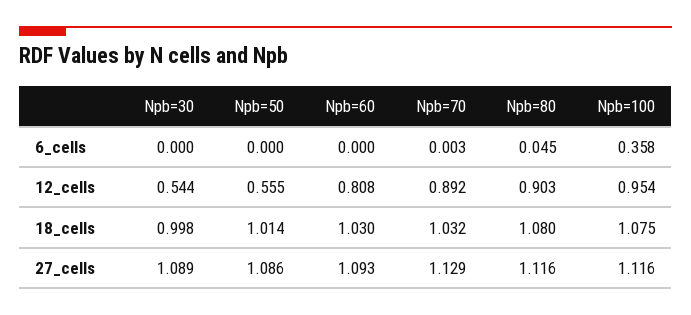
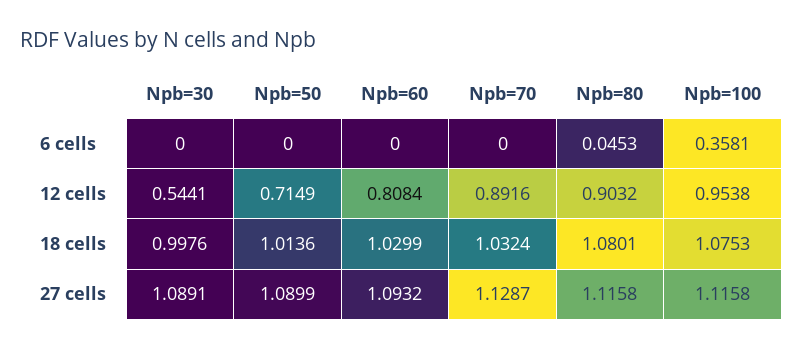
  {
    "Npb=30": {
      "6_cells": 0,
      "12_cells": 0.5441,
      "18_cells": 0.9976,
      "27_cells": 1.0891
    },
    "Npb=50": {
      "6_cells": 0,
-     "12_cells": 0.555,
+     "12_cells": 0.7149,
      "18_cells": 1.0136,
-     "27_cells": 1.086
+     "27_cells": 1.0899
    },
    "Npb=60": {
      "6_cells": 0,
      "12_cells": 0.8084,
      "18_cells": 1.0299,
      "27_cells": 1.0932
    },
    "Npb=70": {
-     "6_cells": 0.003,
+     "6_cells": 0,
      "12_cells": 0.8916,
      "18_cells": 1.0324,
      "27_cells": 1.1287
    },
    "Npb=80": {
      "6_cells": 0.0453,
      "12_cells": 0.9032,
      "18_cells": 1.0801,
      "27_cells": 1.1158
    },
    "Npb=100": {
      "6_cells": 0.3581,
      "12_cells": 0.9538,
      "18_cells": 1.0753,
      "27_cells": 1.1158
    }
  }

